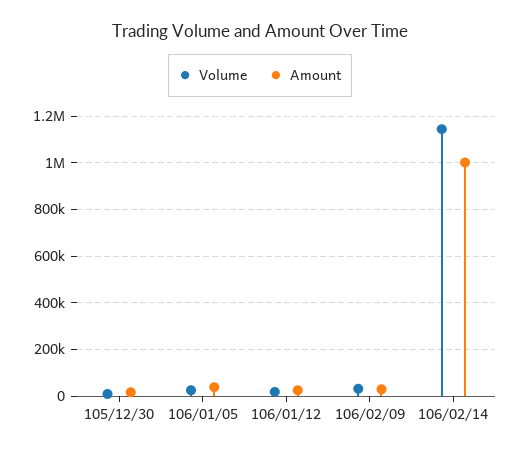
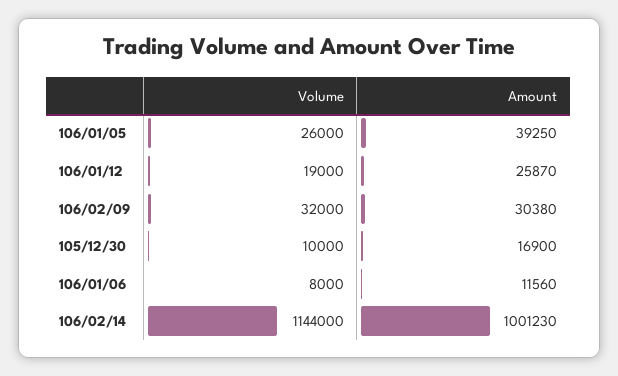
  {
    "Volume": {
      "105/12/30": 10000,
      "106/01/05": 26000,
      "106/01/12": 19000,
      "106/02/09": 32000,
-     "106/02/14": 1144000
+     "106/02/14": 1144000,
+     "106/01/06": 8000
    },
    "Amount": {
      "105/12/30": 16900,
      "106/01/05": 39250,
      "106/01/12": 25870,
      "106/02/09": 30380,
-     "106/02/14": 1001230
+     "106/02/14": 1001230,
+     "106/01/06": 11560
    }
  }

